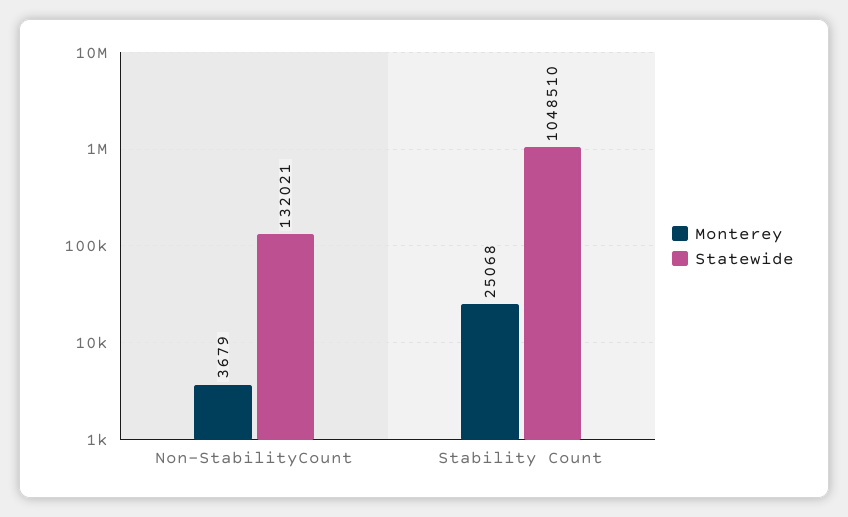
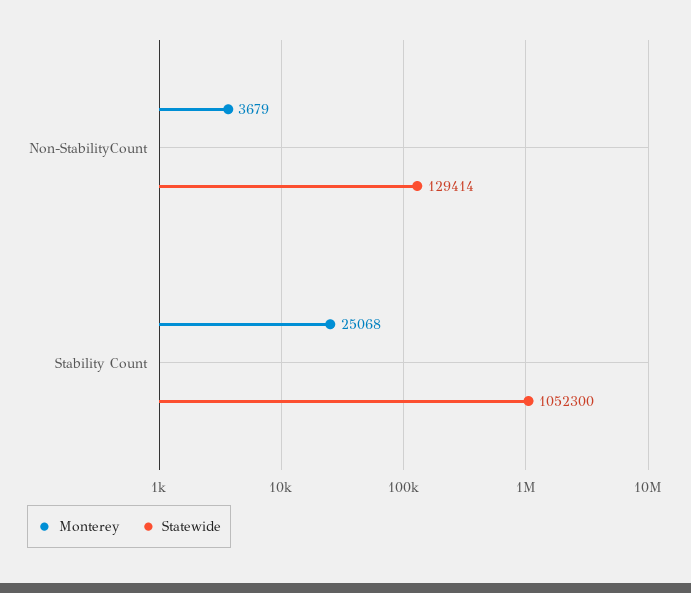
  {
    "Monterey": {
      "Non-StabilityCount": 3679,
      "Stability Count": 25068
    },
    "Statewide": {
-     "Non-StabilityCount": 132021,
+     "Non-StabilityCount": 129414,
-     "Stability Count": 1048510
+     "Stability Count": 1052300
    }
  }

